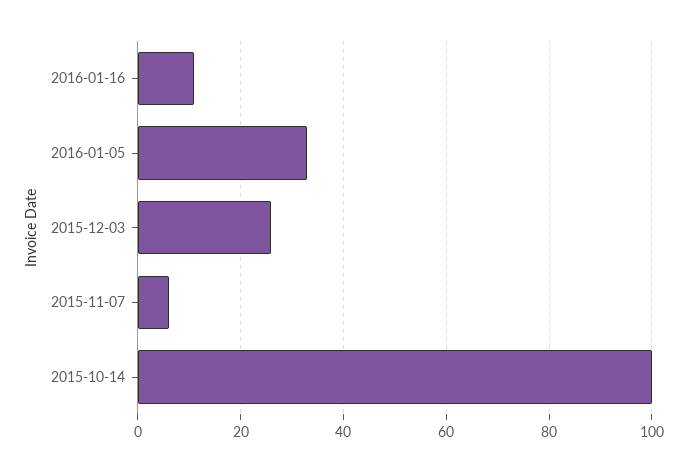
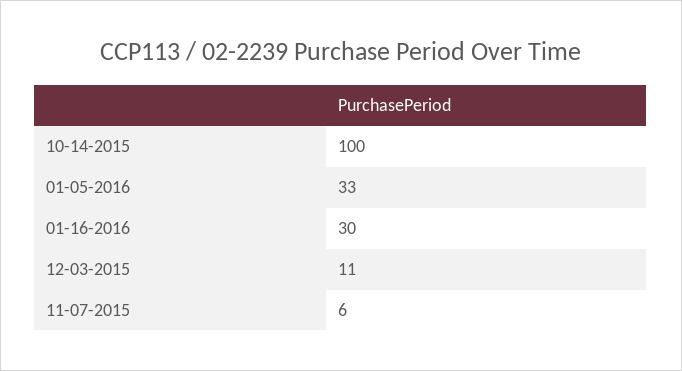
  {
-   "2016-01-16": 10,
+   "2016-01-16": 30,
    "2016-01-05": 33,
-   "2015-12-03": 25,
+   "2015-12-03": 11,
    "2015-11-07": 6,
    "2015-10-14": 100
  }

